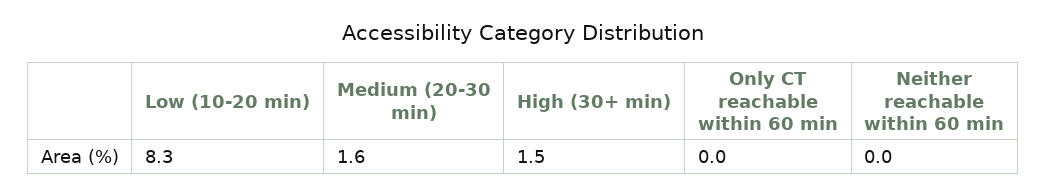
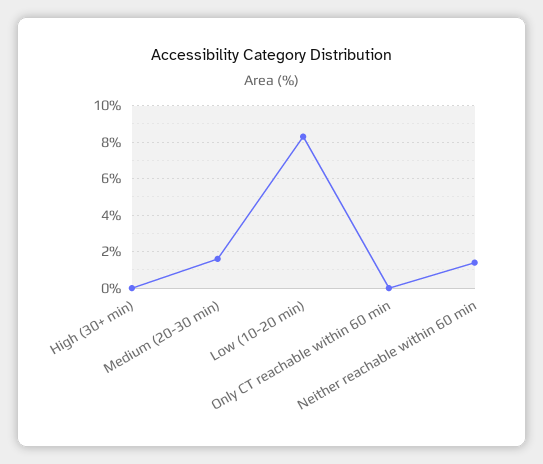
  {
    "Low (10-20 min)": 8.3,
    "Medium (20-30 min)": 1.6,
-   "High (30+ min)": 1.5,
+   "High (30+ min)": 0,
    "Only CT reachable within 60 min": 0,
-   "Neither reachable within 60 min": 0
+   "Neither reachable within 60 min": 1.5
  }

